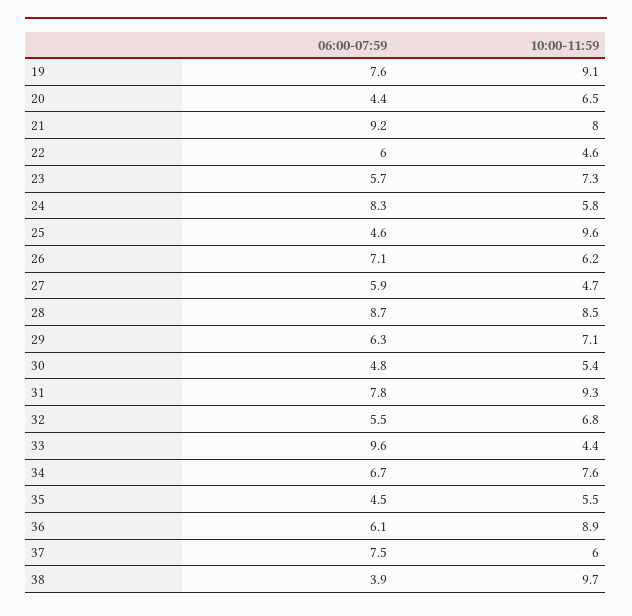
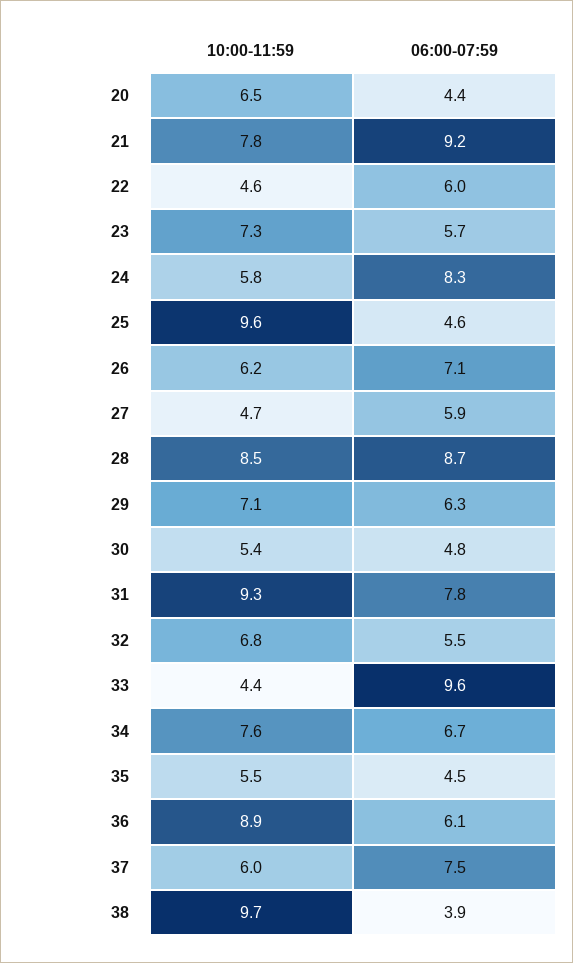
  {
    "06:00-07:59": {
-     "19": 7.6,
      "20": 4.4,
      "21": 9.2,
      "22": 6,
      "23": 5.7,
      "24": 8.3,
      "25": 4.6,
      "26": 7.1,
      "27": 5.9,
      "28": 8.7,
      "29": 6.3,
      "30": 4.8,
      "31": 7.8,
      "32": 5.5,
      "33": 9.6,
      "34": 6.7,
      "35": 4.5,
      "36": 6.1,
      "37": 7.5,
      "38": 3.9
    },
    "10:00-11:59": {
-     "19": 9.1,
      "20": 6.5,
-     "21": 8,
+     "21": 7.8,
      "22": 4.6,
      "23": 7.3,
      "24": 5.8,
      "25": 9.6,
      "26": 6.2,
      "27": 4.7,
      "28": 8.5,
      "29": 7.1,
      "30": 5.4,
      "31": 9.3,
      "32": 6.8,
      "33": 4.4,
      "34": 7.6,
      "35": 5.5,
      "36": 8.9,
      "37": 6,
      "38": 9.7
    }
  }

